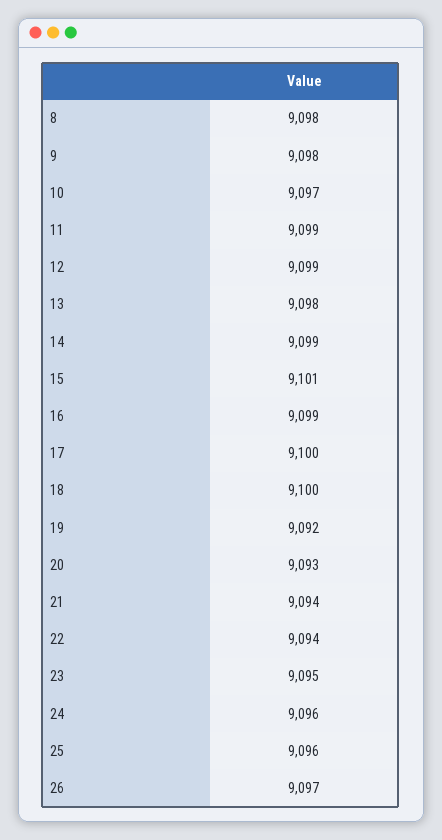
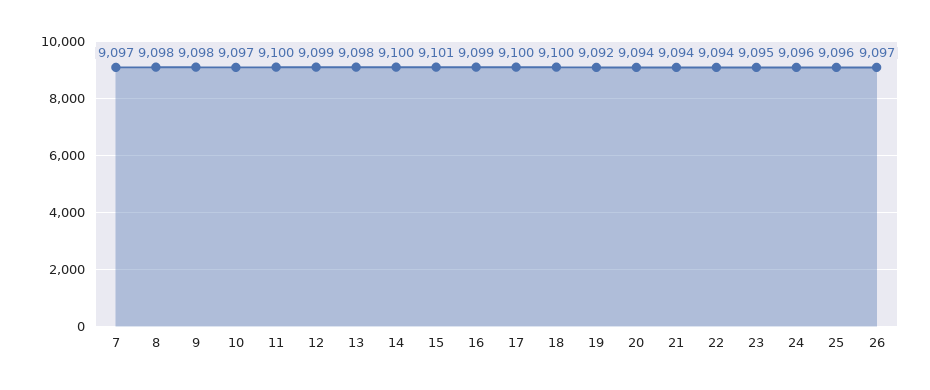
  {
    "8": 9098,
    "9": 9098,
    "10": 9097,
-   "11": 9099,
+   "11": 9100,
    "12": 9099,
    "13": 9098,
-   "14": 9099,
+   "14": 9100,
    "15": 9101,
    "16": 9099,
    "17": 9100,
    "18": 9100,
    "19": 9092,
-   "20": 9093,
+   "20": 9094,
    "21": 9094,
    "22": 9094,
    "23": 9095,
    "24": 9096,
    "25": 9096,
-   "26": 9097
+   "26": 9097,
+   "7": 9097
  }

